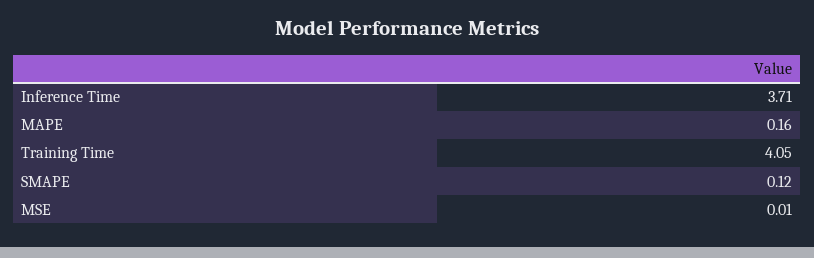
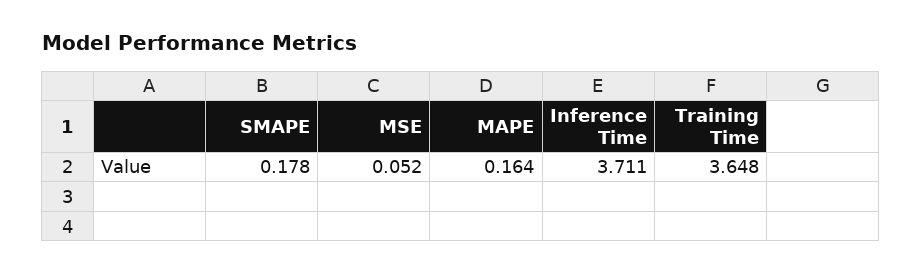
  {
    "Inference Time": 3.711,
    "MAPE": 0.164,
-   "Training Time": 4.05,
+   "Training Time": 3.648,
-   "SMAPE": 0.12,
+   "SMAPE": 0.178,
-   "MSE": 0.01
+   "MSE": 0.052
  }

